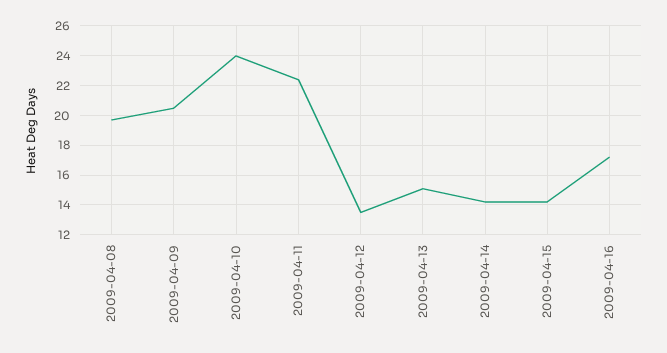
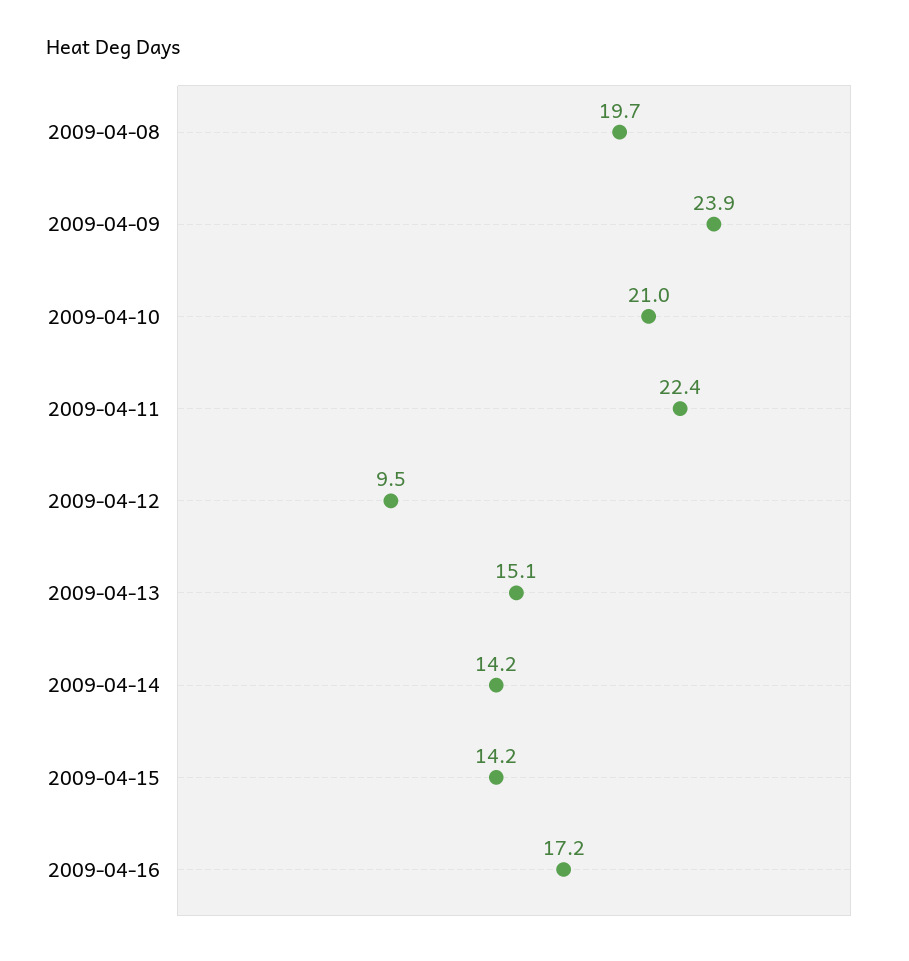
  {
    "2009-04-08": 19.7,
-   "2009-04-09": 20.5,
+   "2009-04-09": 23.9,
-   "2009-04-10": 24,
+   "2009-04-10": 21,
    "2009-04-11": 22.4,
-   "2009-04-12": 13.5,
+   "2009-04-12": 9.5,
    "2009-04-13": 15.1,
    "2009-04-14": 14.2,
    "2009-04-15": 14.2,
    "2009-04-16": 17.2
  }

